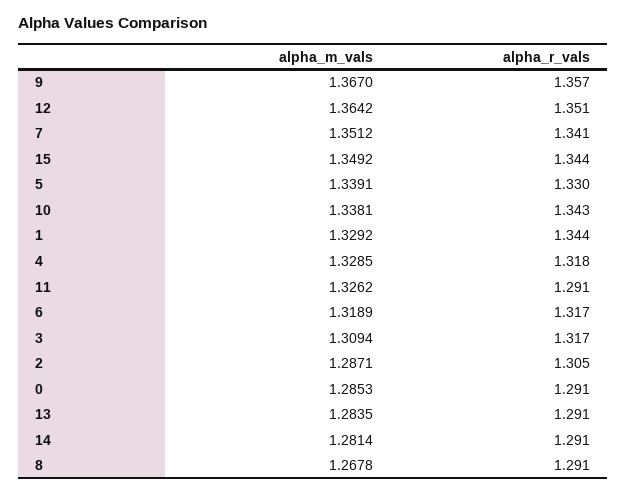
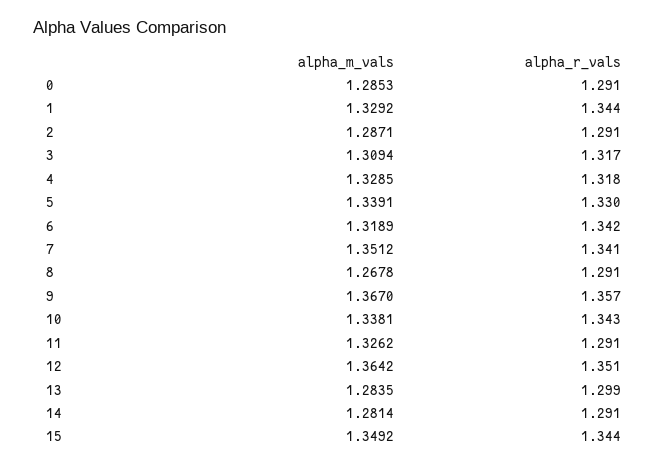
  {
    "alpha_m_vals": {
      "9": 1.367,
      "12": 1.3642,
      "7": 1.3512,
      "15": 1.3492,
      "5": 1.3391,
      "10": 1.3381,
      "1": 1.3292,
      "4": 1.3285,
      "11": 1.3262,
      "6": 1.3189,
      "3": 1.3094,
      "2": 1.2871,
      "0": 1.2853,
      "13": 1.2835,
      "14": 1.2814,
      "8": 1.2678
    },
    "alpha_r_vals": {
      "9": 1.357,
      "12": 1.351,
      "7": 1.341,
      "15": 1.344,
      "5": 1.33,
      "10": 1.343,
      "1": 1.344,
      "4": 1.318,
      "11": 1.291,
-     "6": 1.317,
+     "6": 1.342,
      "3": 1.317,
-     "2": 1.305,
+     "2": 1.291,
      "0": 1.291,
-     "13": 1.291,
+     "13": 1.299,
      "14": 1.291,
      "8": 1.291
    }
  }

